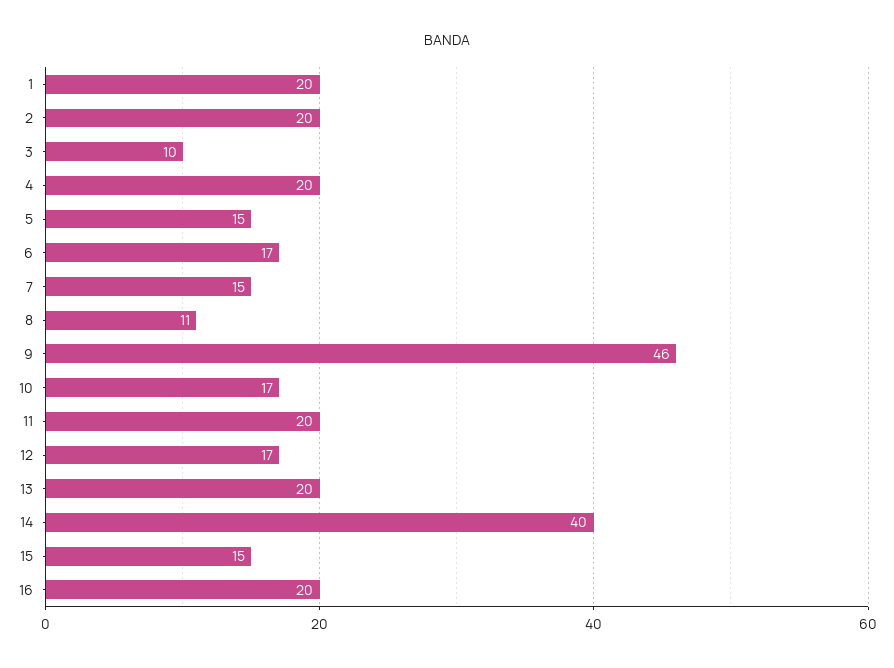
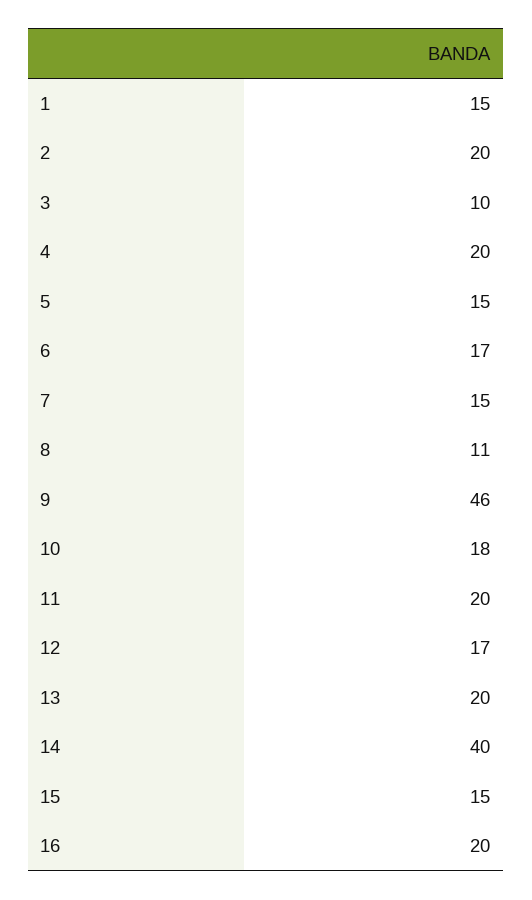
  {
-   "1": 20,
+   "1": 15,
    "2": 20,
    "3": 10,
    "4": 20,
    "5": 15,
    "6": 17,
    "7": 15,
    "8": 11,
    "9": 46,
-   "10": 17,
+   "10": 18,
    "11": 20,
    "12": 17,
    "13": 20,
    "14": 40,
    "15": 15,
    "16": 20
  }

